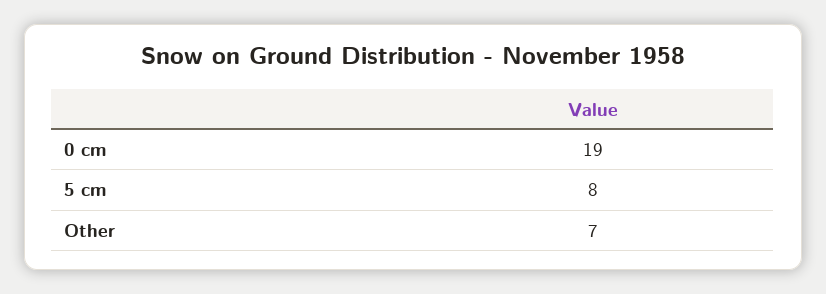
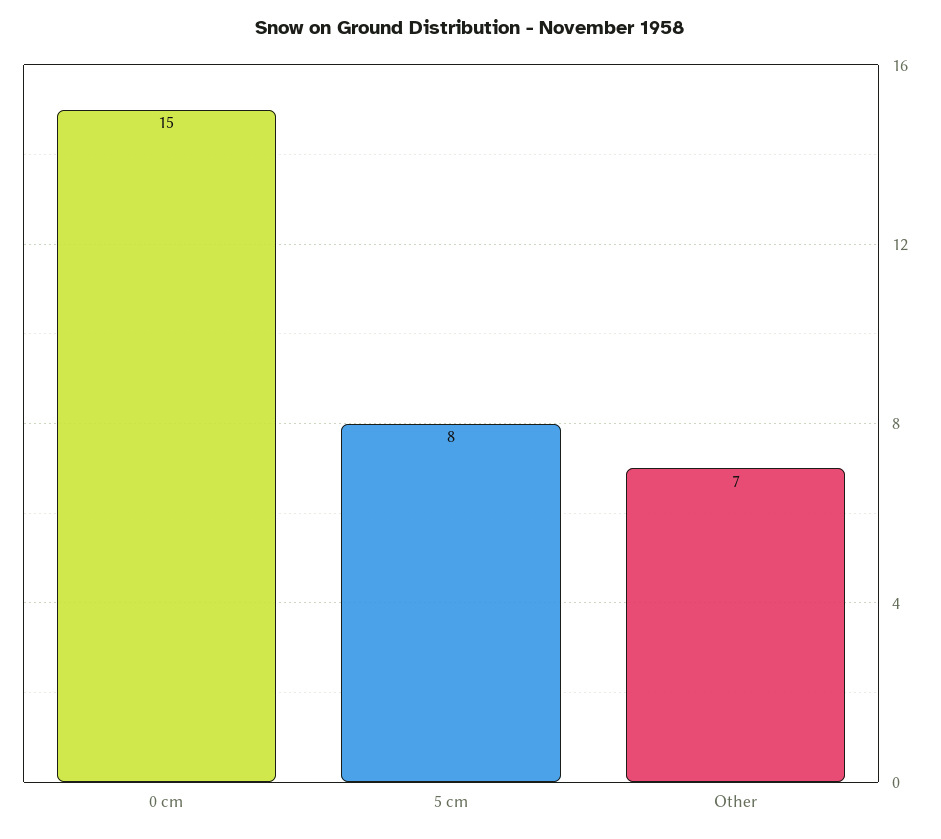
  {
-   "0 cm": 19,
+   "0 cm": 15,
    "5 cm": 8,
    "Other": 7
  }

